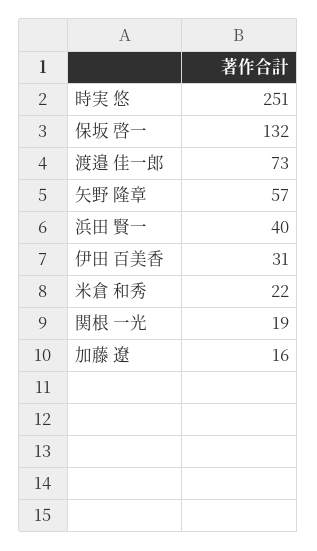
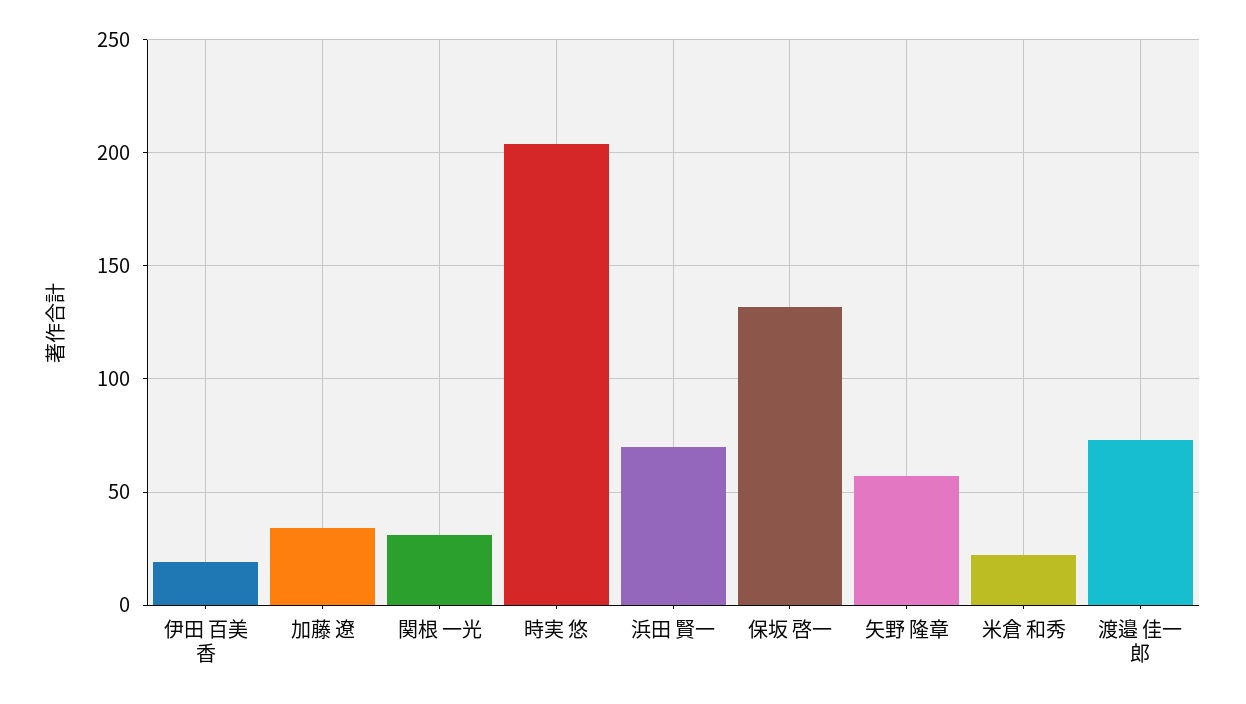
  {
-   "時実 悠": 251,
+   "時実 悠": 205,
    "保坂 啓一": 132,
    "渡邉 佳一郎": 73,
    "矢野 隆章": 57,
-   "浜田 賢一": 40,
+   "浜田 賢一": 70,
-   "伊田 百美香": 31,
+   "伊田 百美香": 20,
    "米倉 和秀": 22,
-   "関根 一光": 19,
+   "関根 一光": 30,
-   "加藤 遼": 16
+   "加藤 遼": 35
  }

